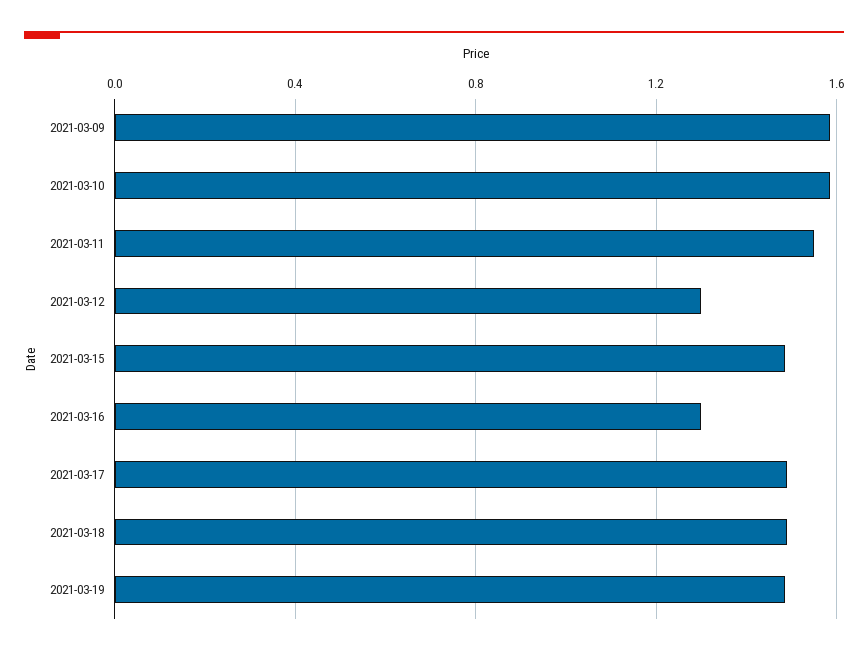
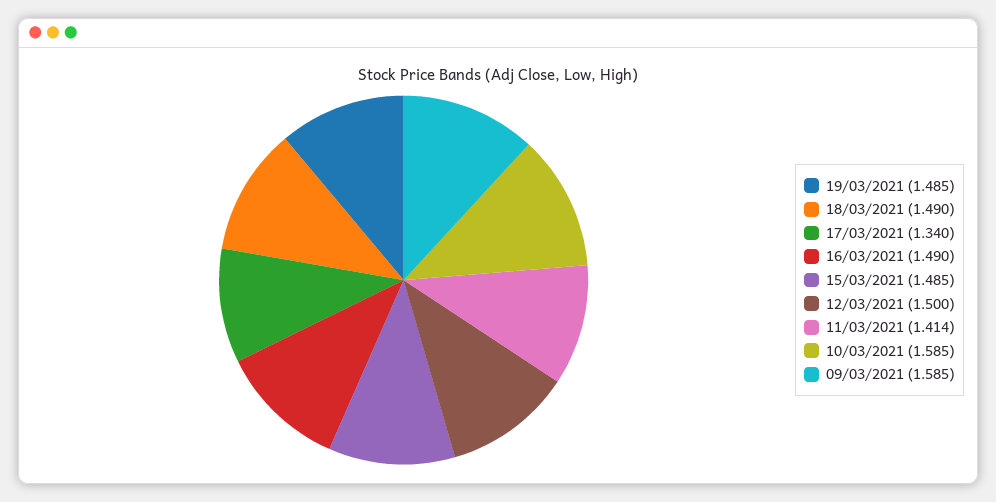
  {
    "2021-03-09": 1.585,
    "2021-03-10": 1.585,
-   "2021-03-11": 1.55,
+   "2021-03-11": 1.414,
-   "2021-03-12": 1.3,
+   "2021-03-12": 1.5,
    "2021-03-15": 1.485,
-   "2021-03-16": 1.3,
+   "2021-03-16": 1.49,
-   "2021-03-17": 1.5,
+   "2021-03-17": 1.34,
    "2021-03-18": 1.49,
    "2021-03-19": 1.485
  }

